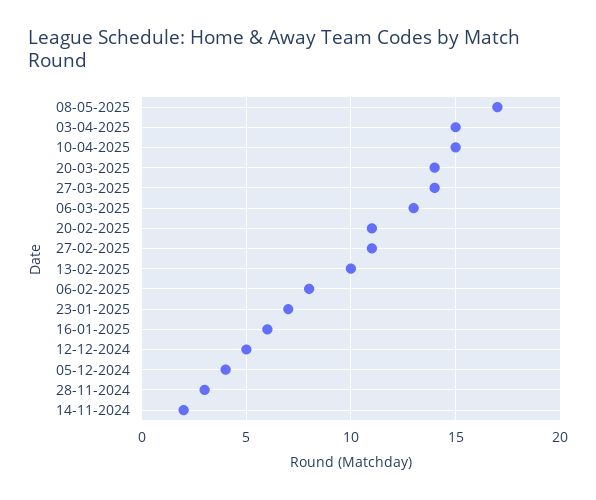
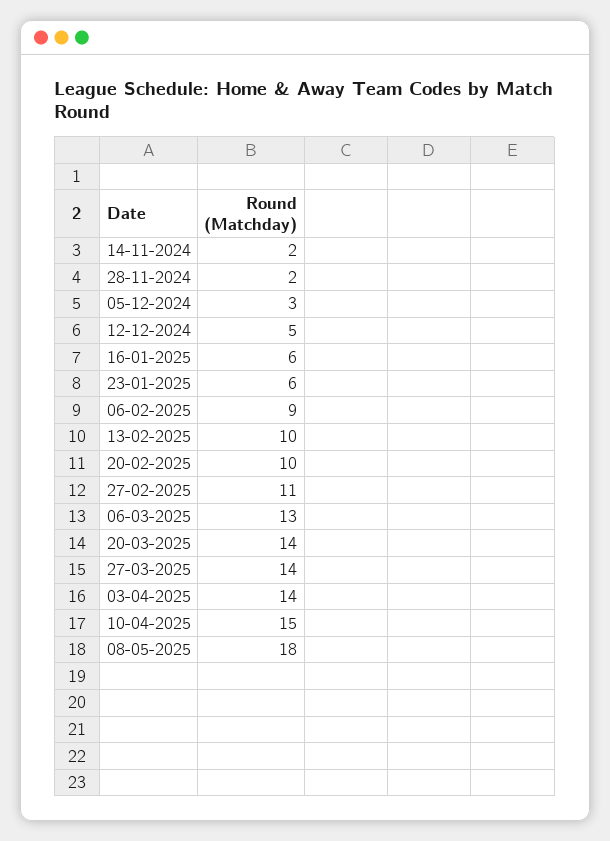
  {
-   "08-05-2025": 17,
+   "08-05-2025": 18,
-   "03-04-2025": 15,
+   "03-04-2025": 14,
    "10-04-2025": 15,
    "20-03-2025": 14,
    "27-03-2025": 14,
    "06-03-2025": 13,
-   "20-02-2025": 11,
+   "20-02-2025": 10,
    "27-02-2025": 11,
    "13-02-2025": 10,
-   "06-02-2025": 8,
+   "06-02-2025": 9,
-   "23-01-2025": 7,
+   "23-01-2025": 6,
    "16-01-2025": 6,
    "12-12-2024": 5,
-   "05-12-2024": 4,
+   "05-12-2024": 3,
-   "28-11-2024": 3,
+   "28-11-2024": 2,
    "14-11-2024": 2
  }

